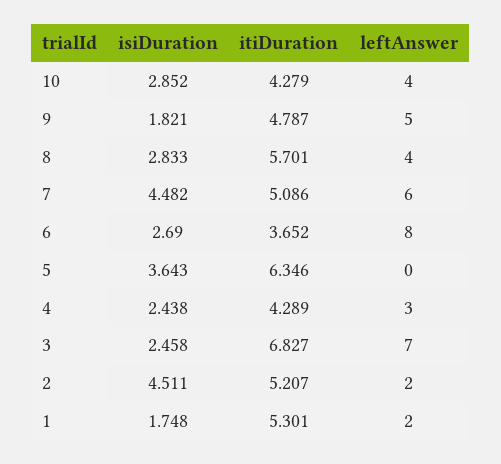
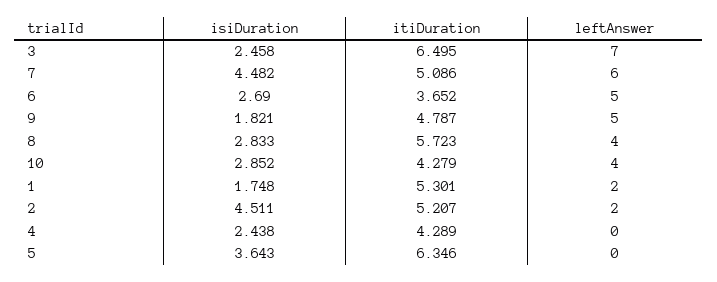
  {
    "isiDuration": {
      "10": 2.852,
      "9": 1.821,
      "8": 2.833,
      "7": 4.482,
      "6": 2.69,
      "5": 3.643,
      "4": 2.438,
      "3": 2.458,
      "2": 4.511,
      "1": 1.748
    },
    "itiDuration": {
      "10": 4.279,
      "9": 4.787,
-     "8": 5.701,
+     "8": 5.723,
      "7": 5.086,
      "6": 3.652,
      "5": 6.346,
      "4": 4.289,
-     "3": 6.827,
+     "3": 6.495,
      "2": 5.207,
      "1": 5.301
    },
    "leftAnswer": {
      "10": 4,
      "9": 5,
      "8": 4,
      "7": 6,
-     "6": 8,
+     "6": 5,
      "5": 0,
-     "4": 3,
+     "4": 0,
      "3": 7,
      "2": 2,
      "1": 2
    }
  }

